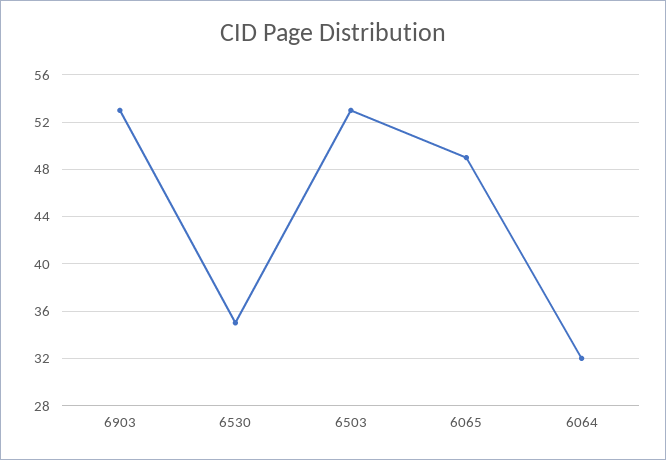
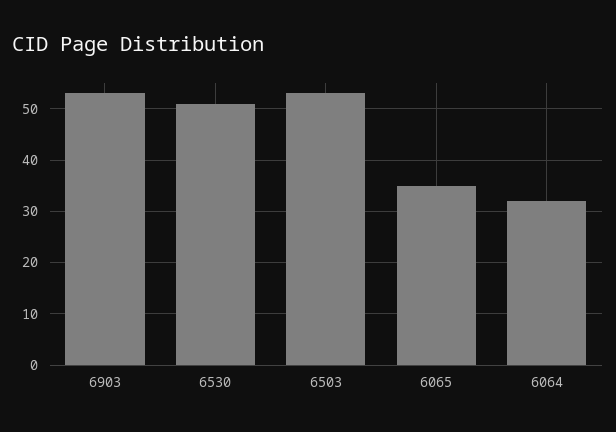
  {
    "6903": 53,
-   "6530": 35,
+   "6530": 50,
    "6503": 53,
-   "6065": 49,
+   "6065": 35,
    "6064": 32
  }

